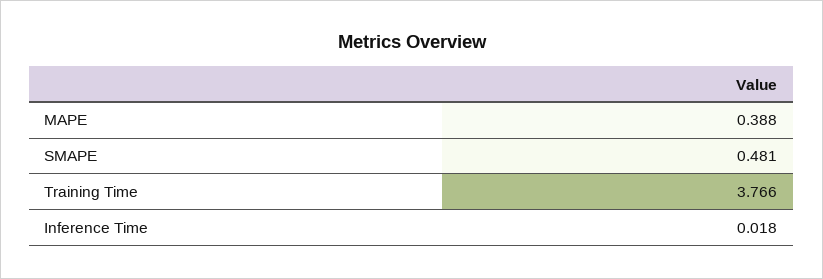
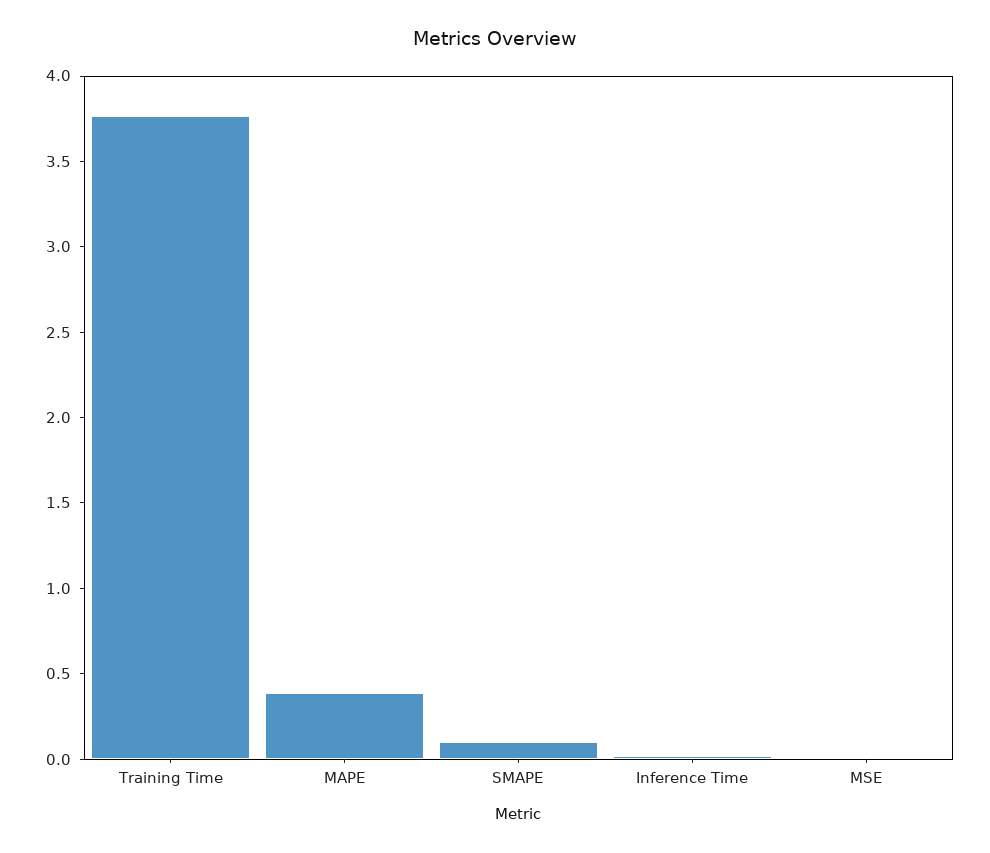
  {
    "MAPE": 0.388,
-   "SMAPE": 0.481,
+   "SMAPE": 0.1,
    "Training Time": 3.766,
-   "Inference Time": 0.018
+   "Inference Time": 0.018,
+   "MSE": 0
  }

